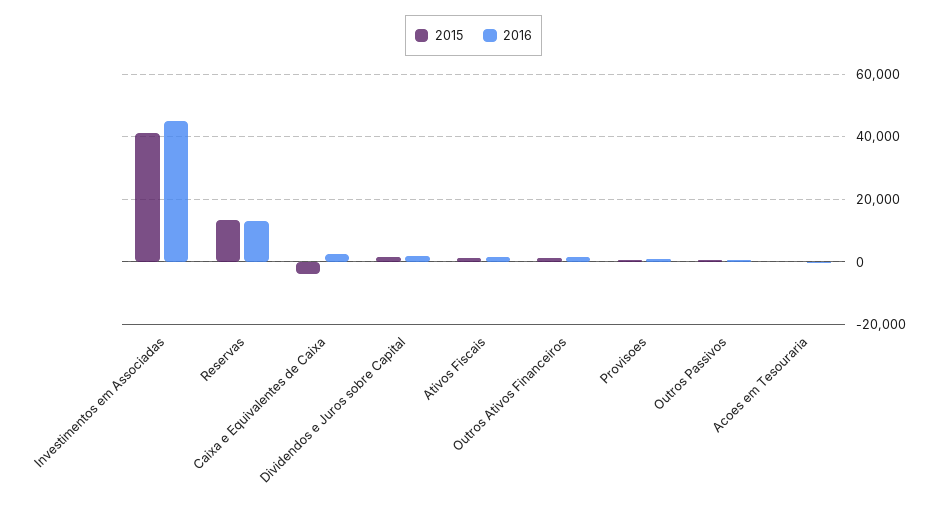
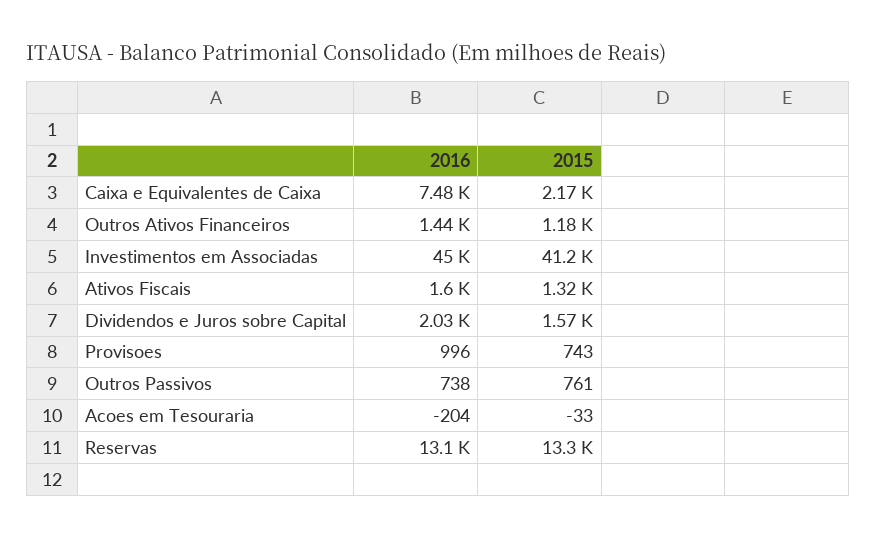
  {
    "2015": {
      "Investimentos em Associadas": 41200,
      "Reservas": 13300,
-     "Caixa e Equivalentes de Caixa": -4000,
+     "Caixa e Equivalentes de Caixa": 2170,
      "Dividendos e Juros sobre Capital": 1570,
      "Ativos Fiscais": 1320,
      "Outros Ativos Financeiros": 1180,
      "Provisoes": 743,
      "Outros Passivos": 761,
      "Acoes em Tesouraria": -33
    },
    "2016": {
      "Investimentos em Associadas": 45000,
      "Reservas": 13100,
-     "Caixa e Equivalentes de Caixa": 2000,
+     "Caixa e Equivalentes de Caixa": 7480,
      "Dividendos e Juros sobre Capital": 2030,
      "Ativos Fiscais": 1600,
      "Outros Ativos Financeiros": 1440,
      "Provisoes": 996,
      "Outros Passivos": 738,
      "Acoes em Tesouraria": -204
    }
  }

